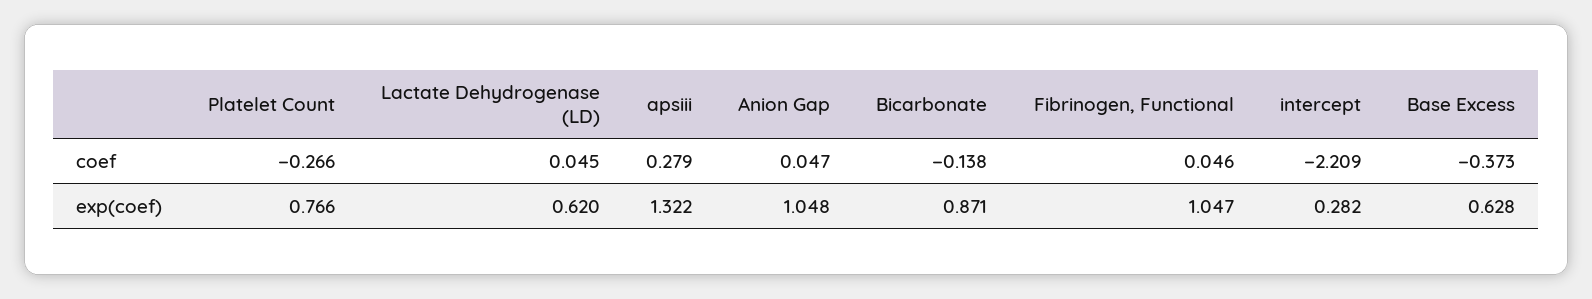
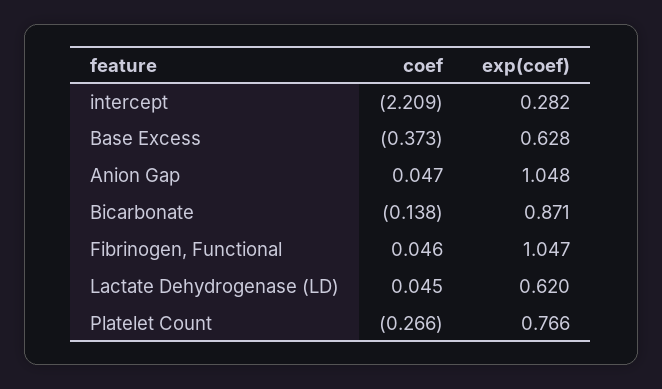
  {
    "Platelet Count": {
      "coef": -0.266,
      "exp(coef)": 0.766
    },
    "Lactate Dehydrogenase (LD)": {
      "coef": 0.045,
      "exp(coef)": 0.62
    },
-   "apsiii": {
-     "coef": 0.279,
-     "exp(coef)": 1.322
-   },
    "Anion Gap": {
      "coef": 0.047,
      "exp(coef)": 1.048
    },
    "Bicarbonate": {
      "coef": -0.138,
      "exp(coef)": 0.871
    },
    "Fibrinogen, Functional": {
      "coef": 0.046,
      "exp(coef)": 1.047
    },
    "intercept": {
      "coef": -2.209,
      "exp(coef)": 0.282
    },
    "Base Excess": {
      "coef": -0.373,
      "exp(coef)": 0.628
    }
  }

